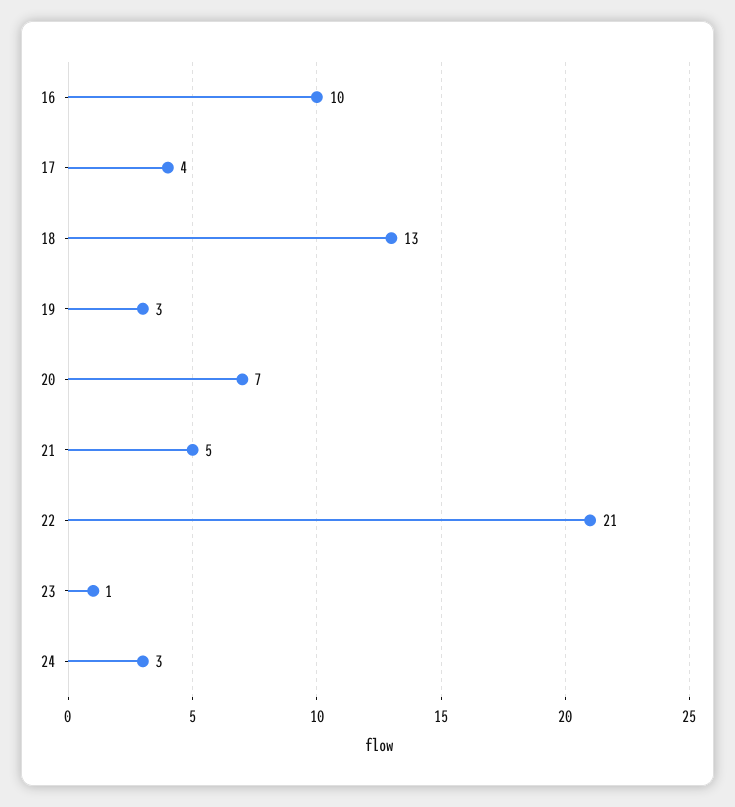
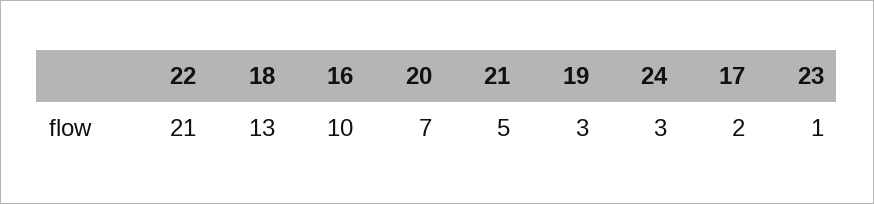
  {
    "16": 10,
-   "17": 4,
+   "17": 2,
    "18": 13,
    "19": 3,
    "20": 7,
    "21": 5,
    "22": 21,
    "23": 1,
    "24": 3
  }

